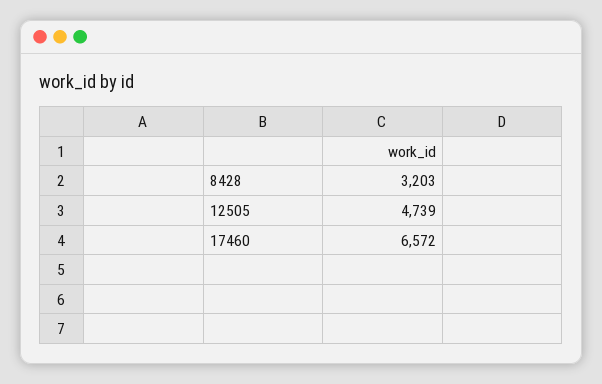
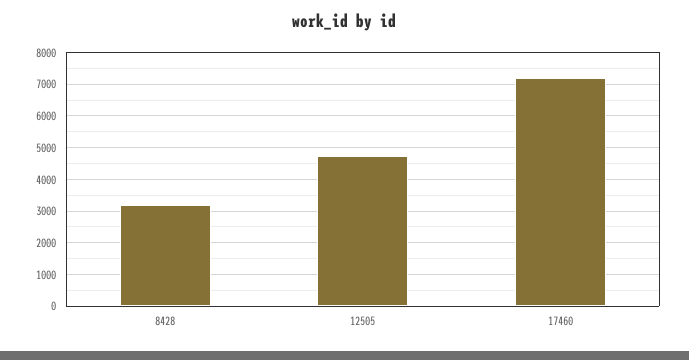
  {
    "8428": 3203,
    "12505": 4739,
-   "17460": 6572
+   "17460": 7200
  }

